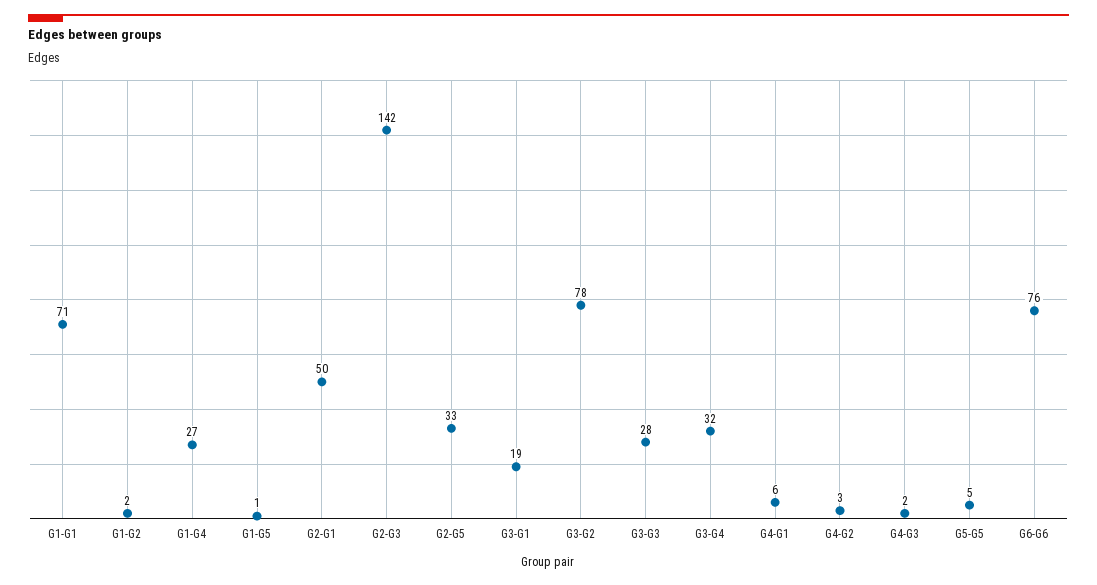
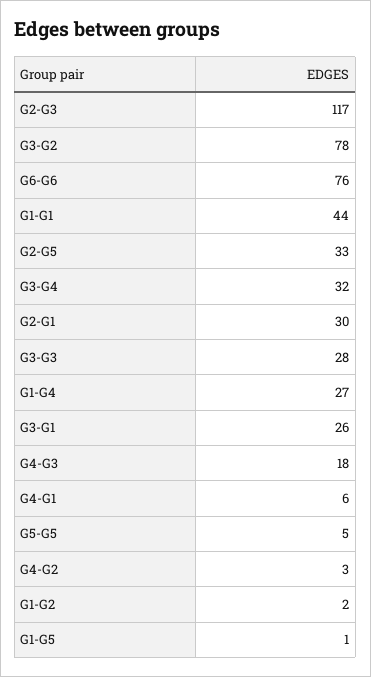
  {
-   "G1-G1": 71,
+   "G1-G1": 44,
    "G1-G2": 2,
    "G1-G4": 27,
    "G1-G5": 1,
-   "G2-G1": 50,
+   "G2-G1": 30,
-   "G2-G3": 142,
+   "G2-G3": 117,
    "G2-G5": 33,
-   "G3-G1": 19,
+   "G3-G1": 26,
    "G3-G2": 78,
    "G3-G3": 28,
    "G3-G4": 32,
    "G4-G1": 6,
    "G4-G2": 3,
-   "G4-G3": 2,
+   "G4-G3": 18,
    "G5-G5": 5,
    "G6-G6": 76
  }

